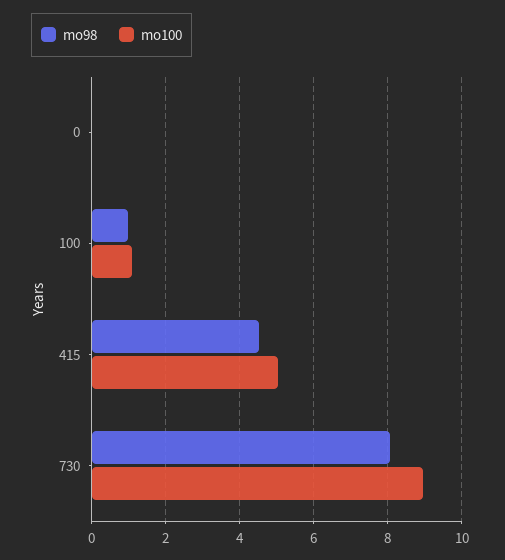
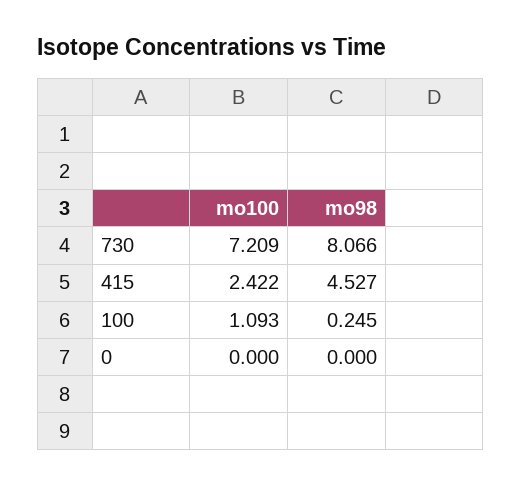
  {
    "mo98": {
      "0": 0,
-     "100": 1,
+     "100": 0.245,
      "415": 4.527,
      "730": 8.066
    },
    "mo100": {
      "0": 0,
      "100": 1.093,
-     "415": 5,
+     "415": 2.422,
-     "730": 9
+     "730": 7.209
    }
  }

